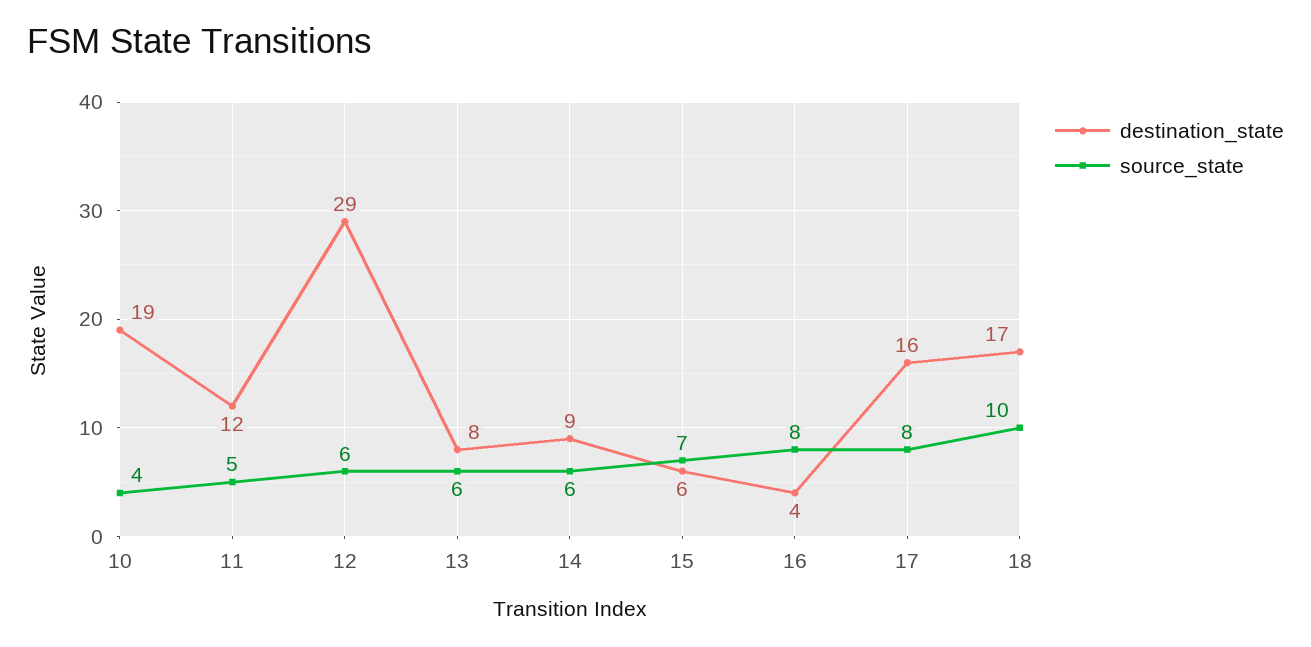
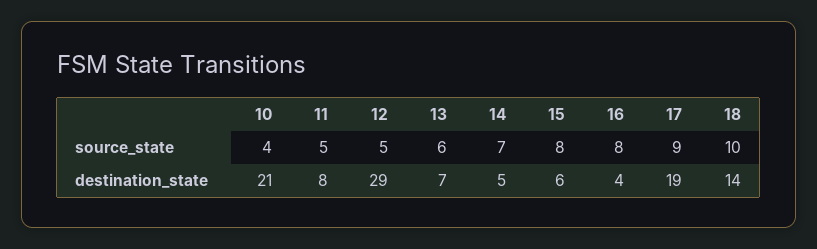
  {
    "destination_state": {
-     "10": 19,
+     "10": 21,
-     "11": 12,
+     "11": 8,
      "12": 29,
-     "13": 8,
+     "13": 7,
-     "14": 9,
+     "14": 5,
      "15": 6,
      "16": 4,
-     "17": 16,
+     "17": 19,
-     "18": 17
+     "18": 14
    },
    "source_state": {
      "10": 4,
      "11": 5,
-     "12": 6,
+     "12": 5,
      "13": 6,
-     "14": 6,
+     "14": 7,
-     "15": 7,
+     "15": 8,
      "16": 8,
-     "17": 8,
+     "17": 9,
      "18": 10
    }
  }

